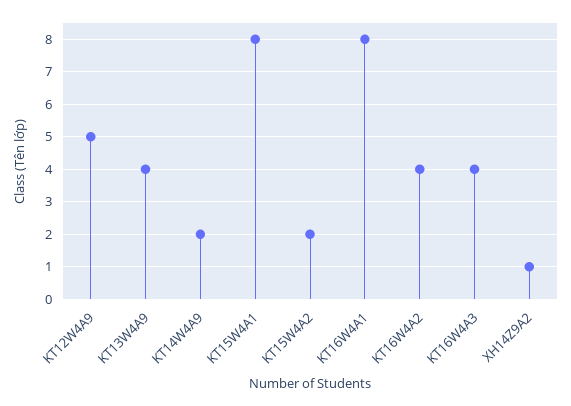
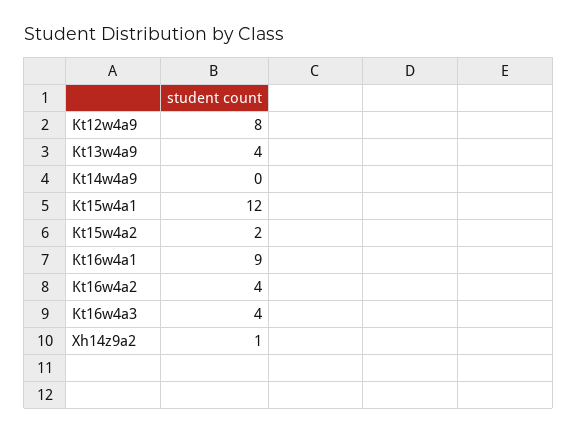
  {
-   "KT12W4A9": 5,
+   "KT12W4A9": 8,
    "KT13W4A9": 4,
-   "KT14W4A9": 2,
+   "KT14W4A9": 0,
-   "KT15W4A1": 8,
+   "KT15W4A1": 12,
    "KT15W4A2": 2,
-   "KT16W4A1": 8,
+   "KT16W4A1": 9,
    "KT16W4A2": 4,
    "KT16W4A3": 4,
    "XH14Z9A2": 1
  }

